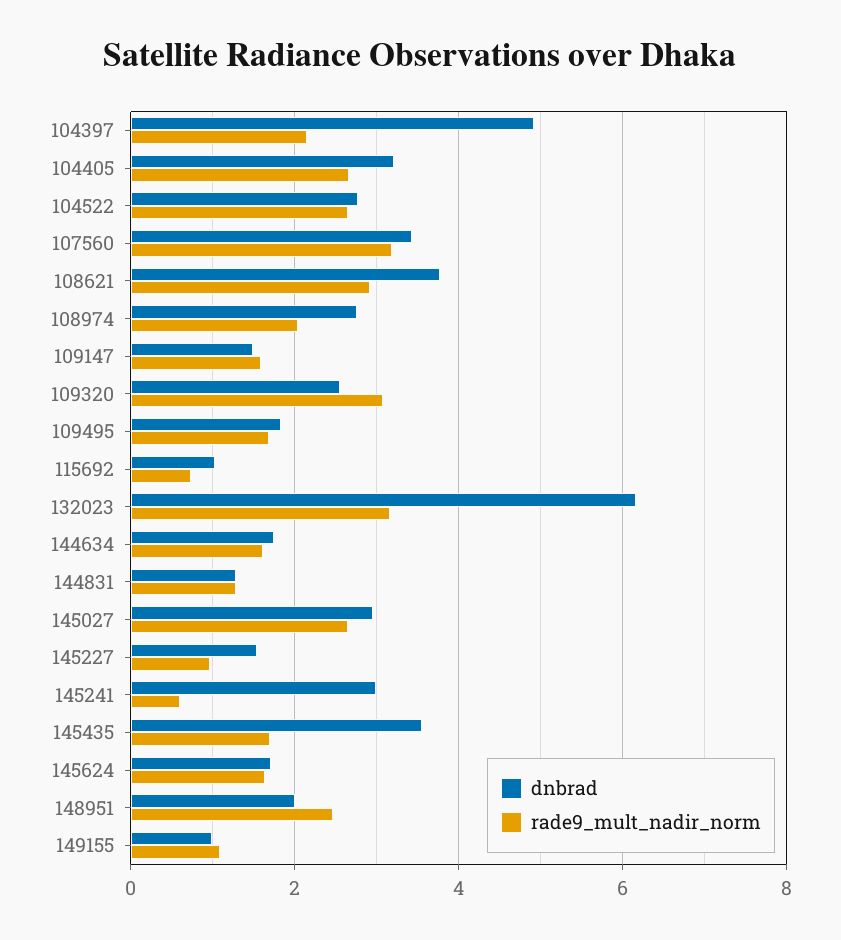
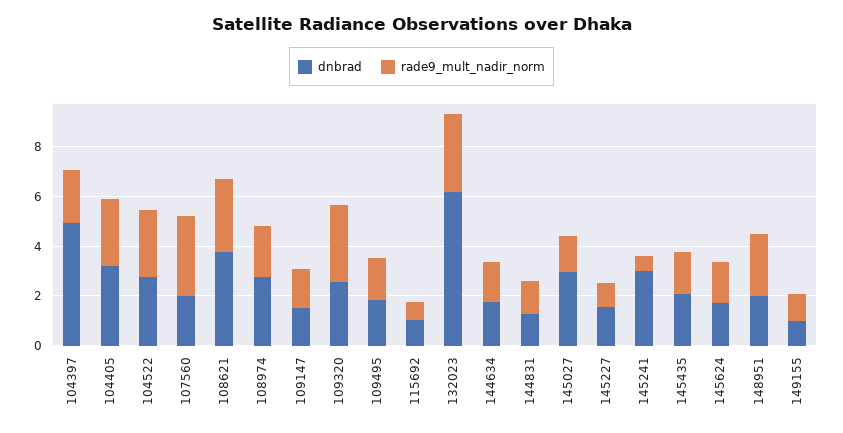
  {
    "dnbrad": {
      "104397": 5,
      "104405": 3.2,
      "104522": 2.8,
-     "107560": 3.4,
+     "107560": 2,
      "108621": 3.8,
      "108974": 2.8,
      "109147": 1.4,
      "109320": 2.6,
      "109495": 1.8,
      "115692": 1,
      "132023": 6.2,
      "144634": 1.8,
      "144831": 1.2,
      "145027": 3,
      "145227": 1.6,
      "145241": 3,
-     "145435": 3.6,
+     "145435": 2,
      "145624": 1.8,
      "148951": 2,
      "149155": 1
    },
    "rade9_mult_nadir_norm": {
      "104397": 2.2,
      "104405": 2.6,
      "104522": 2.6,
      "107560": 3.2,
      "108621": 3,
      "108974": 2,
      "109147": 1.6,
      "109320": 3,
      "109495": 1.6,
      "115692": 0.8,
      "132023": 3.2,
      "144634": 1.6,
      "144831": 1.2,
-     "145027": 2.6,
+     "145027": 1.5,
      "145227": 1,
      "145241": 0.6,
      "145435": 1.8,
      "145624": 1.6,
      "148951": 2.4,
      "149155": 1
    }
  }

